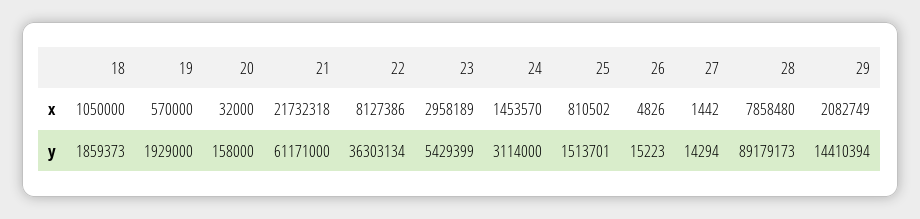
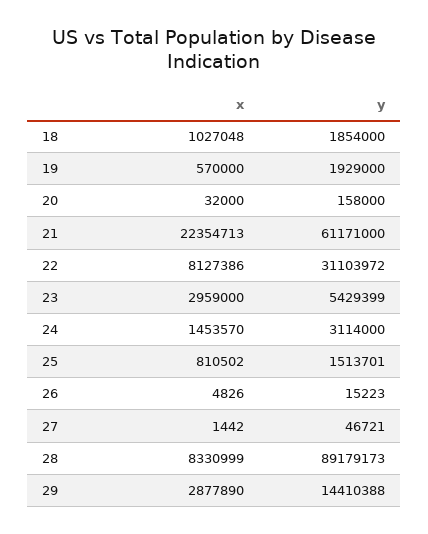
  {
    "18": {
-     "x": 1050000,
+     "x": 1027048,
-     "y": 1859373
+     "y": 1854000
    },
    "19": {
      "x": 570000,
      "y": 1929000
    },
    "20": {
      "x": 32000,
      "y": 158000
    },
    "21": {
-     "x": 21732318,
+     "x": 22354713,
      "y": 61171000
    },
    "22": {
      "x": 8127386,
-     "y": 36303134
+     "y": 31103972
    },
    "23": {
-     "x": 2958189,
+     "x": 2959000,
      "y": 5429399
    },
    "24": {
      "x": 1453570,
      "y": 3114000
    },
    "25": {
      "x": 810502,
      "y": 1513701
    },
    "26": {
      "x": 4826,
      "y": 15223
    },
    "27": {
      "x": 1442,
-     "y": 14294
+     "y": 46721
    },
    "28": {
-     "x": 7858480,
+     "x": 8330999,
      "y": 89179173
    },
    "29": {
-     "x": 2082749,
+     "x": 2877890,
-     "y": 14410394
+     "y": 14410388
    }
  }

